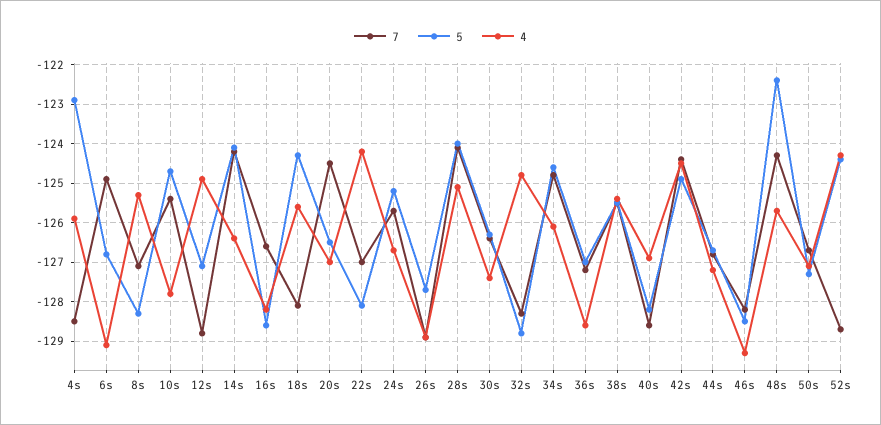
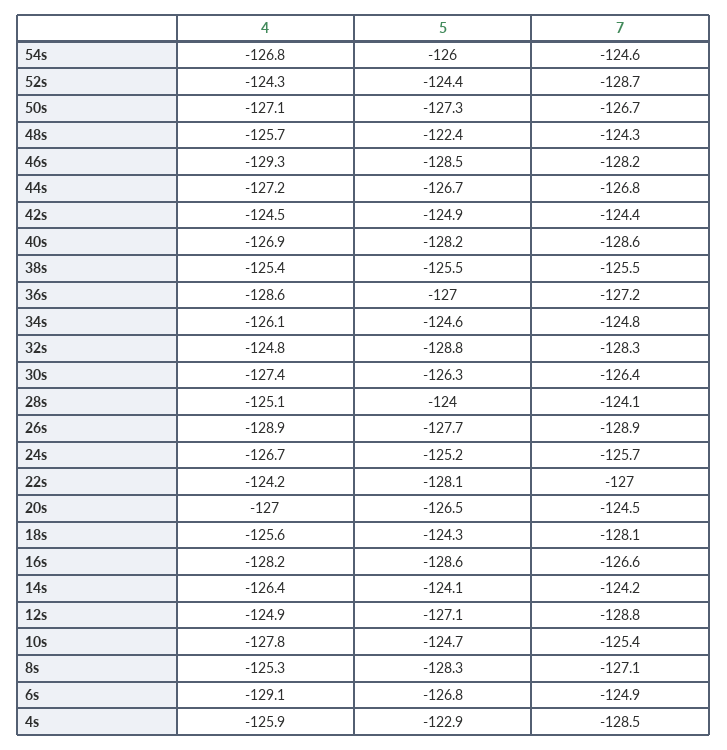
  {
    "7": {
      "4s": -128.5,
      "6s": -124.9,
      "8s": -127.1,
      "10s": -125.4,
      "12s": -128.8,
      "14s": -124.2,
      "16s": -126.6,
      "18s": -128.1,
      "20s": -124.5,
      "22s": -127,
      "24s": -125.7,
      "26s": -128.9,
      "28s": -124.1,
      "30s": -126.4,
      "32s": -128.3,
      "34s": -124.8,
      "36s": -127.2,
      "38s": -125.5,
      "40s": -128.6,
      "42s": -124.4,
      "44s": -126.8,
      "46s": -128.2,
      "48s": -124.3,
      "50s": -126.7,
-     "52s": -128.7
+     "52s": -128.7,
+     "54s": -124.6
    },
    "5": {
      "4s": -122.9,
      "6s": -126.8,
      "8s": -128.3,
      "10s": -124.7,
      "12s": -127.1,
      "14s": -124.1,
      "16s": -128.6,
      "18s": -124.3,
      "20s": -126.5,
      "22s": -128.1,
      "24s": -125.2,
      "26s": -127.7,
      "28s": -124,
      "30s": -126.3,
      "32s": -128.8,
      "34s": -124.6,
      "36s": -127,
      "38s": -125.5,
      "40s": -128.2,
      "42s": -124.9,
      "44s": -126.7,
      "46s": -128.5,
      "48s": -122.4,
      "50s": -127.3,
-     "52s": -124.4
+     "52s": -124.4,
+     "54s": -126
    },
    "4": {
      "4s": -125.9,
      "6s": -129.1,
      "8s": -125.3,
      "10s": -127.8,
      "12s": -124.9,
      "14s": -126.4,
      "16s": -128.2,
      "18s": -125.6,
      "20s": -127,
      "22s": -124.2,
      "24s": -126.7,
      "26s": -128.9,
      "28s": -125.1,
      "30s": -127.4,
      "32s": -124.8,
      "34s": -126.1,
      "36s": -128.6,
      "38s": -125.4,
      "40s": -126.9,
      "42s": -124.5,
      "44s": -127.2,
      "46s": -129.3,
      "48s": -125.7,
      "50s": -127.1,
-     "52s": -124.3
+     "52s": -124.3,
+     "54s": -126.8
    }
  }

